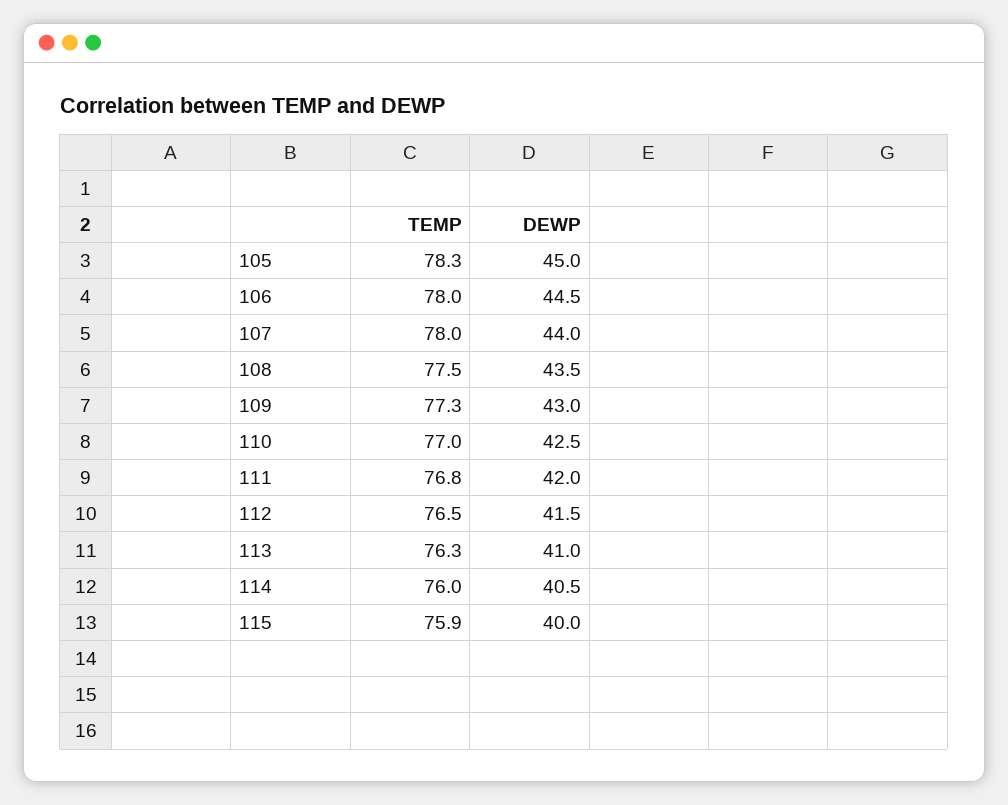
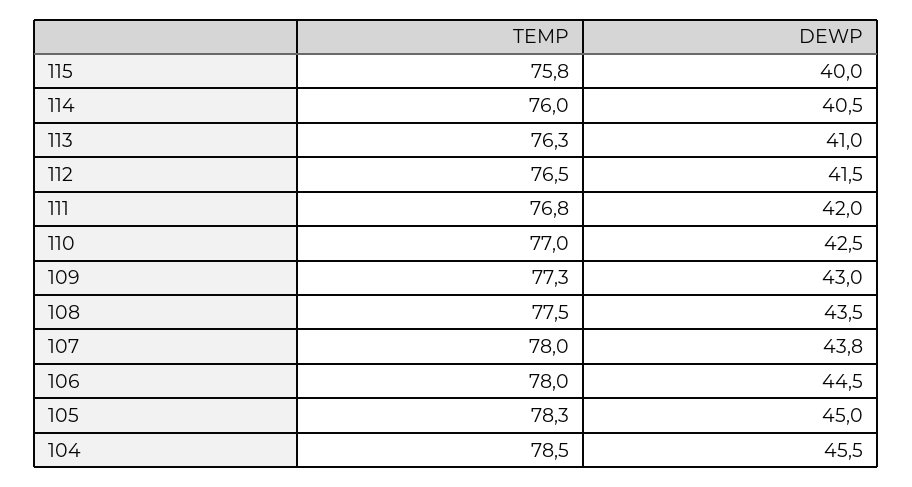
  {
    "TEMP": {
      "105": 78.3,
      "106": 78,
      "107": 78,
      "108": 77.5,
      "109": 77.3,
      "110": 77,
      "111": 76.8,
      "112": 76.5,
      "113": 76.3,
      "114": 76,
-     "115": 75.9
+     "115": 75.8,
+     "104": 78.5
    },
    "DEWP": {
      "105": 45,
      "106": 44.5,
-     "107": 44,
+     "107": 43.8,
      "108": 43.5,
      "109": 43,
      "110": 42.5,
      "111": 42,
      "112": 41.5,
      "113": 41,
      "114": 40.5,
-     "115": 40
+     "115": 40,
+     "104": 45.5
    }
  }

